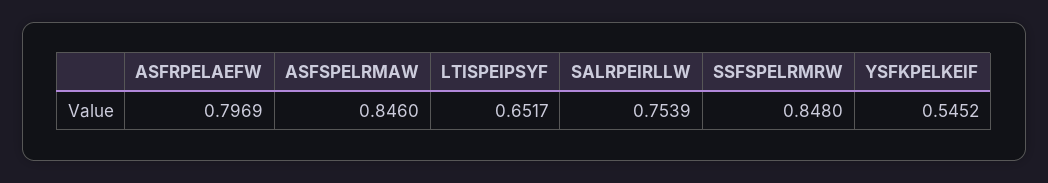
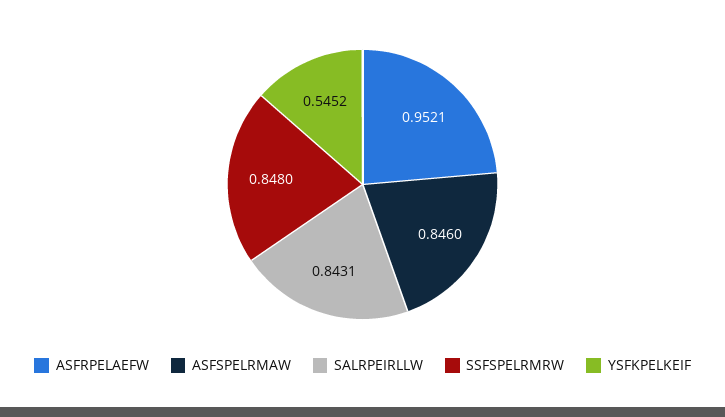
  {
-   "ASFRPELAEFW": 0.7969,
+   "ASFRPELAEFW": 0.9521,
    "ASFSPELRMAW": 0.846,
-   "LTISPEIPSYF": 0.6517,
-   "SALRPEIRLLW": 0.7539,
+   "SALRPEIRLLW": 0.8431,
    "SSFSPELRMRW": 0.848,
    "YSFKPELKEIF": 0.5452
  }

